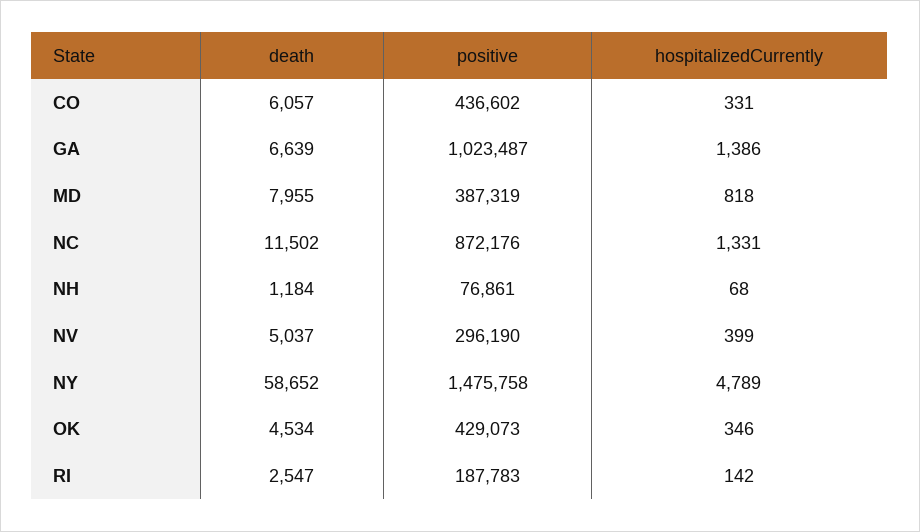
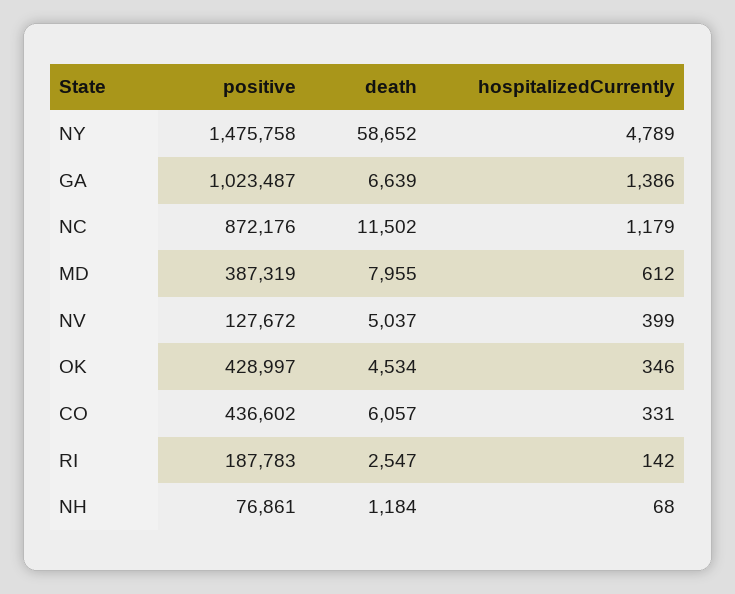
  {
    "death": {
      "CO": 6057,
      "GA": 6639,
      "MD": 7955,
      "NC": 11502,
      "NH": 1184,
      "NV": 5037,
      "NY": 58652,
      "OK": 4534,
      "RI": 2547
    },
    "positive": {
      "CO": 436602,
      "GA": 1023487,
      "MD": 387319,
      "NC": 872176,
      "NH": 76861,
-     "NV": 296190,
+     "NV": 127672,
      "NY": 1475758,
-     "OK": 429073,
+     "OK": 428997,
      "RI": 187783
    },
    "hospitalizedCurrently": {
      "CO": 331,
      "GA": 1386,
-     "MD": 818,
+     "MD": 612,
-     "NC": 1331,
+     "NC": 1179,
      "NH": 68,
      "NV": 399,
      "NY": 4789,
      "OK": 346,
      "RI": 142
    }
  }

